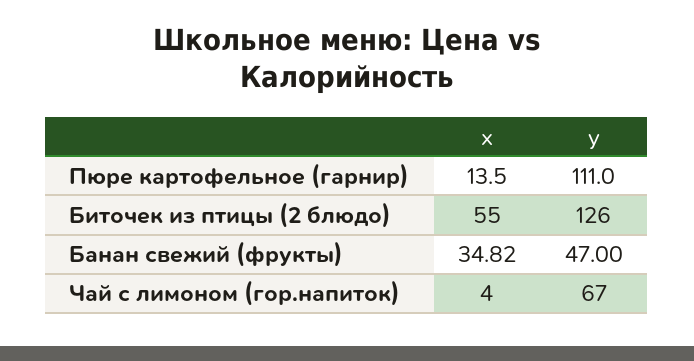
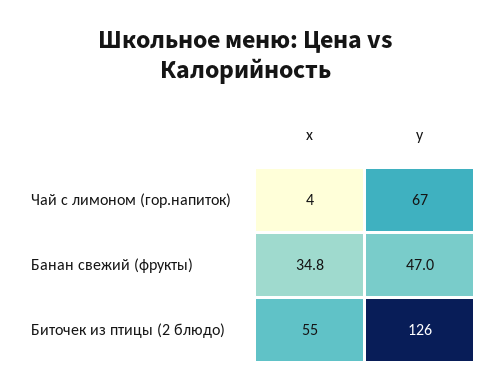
  {
    "x": {
-     "Пюре картофельное (гарнир)": 13.5,
      "Биточек из птицы (2 блюдо)": 55,
      "Банан свежий (фрукты)": 34.82,
      "Чай с лимоном (гор.напиток)": 4
    },
    "y": {
-     "Пюре картофельное (гарнир)": 111,
      "Биточек из птицы (2 блюдо)": 126,
      "Банан свежий (фрукты)": 47,
      "Чай с лимоном (гор.напиток)": 67
    }
  }

